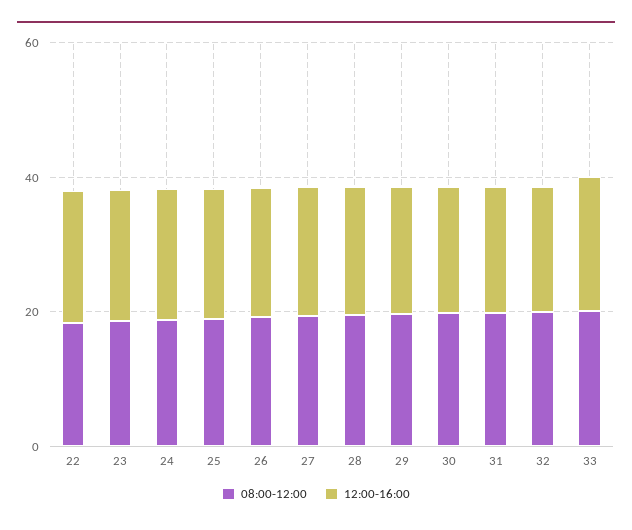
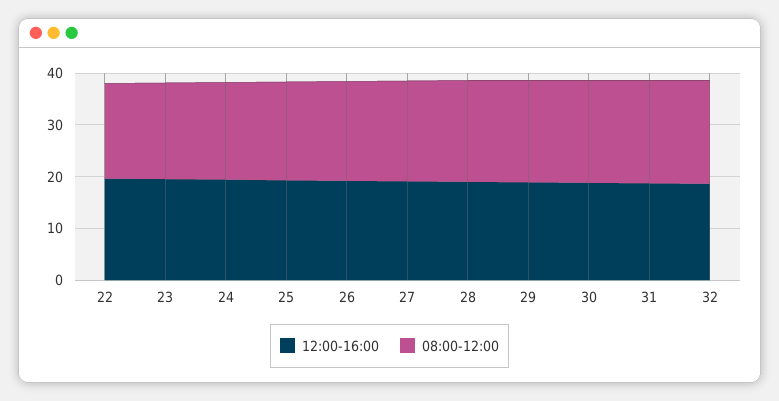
  {
    "08:00-12:00": {
      "22": 18,
      "23": 18,
      "24": 18,
      "25": 20,
      "26": 20,
      "27": 20,
      "28": 20,
      "29": 20,
      "30": 20,
      "31": 20,
-     "32": 20,
+     "32": 20
-     "33": 20
    },
    "12:00-16:00": {
      "22": 20,
      "23": 20,
      "24": 20,
      "25": 20,
      "26": 20,
      "27": 20,
      "28": 20,
      "29": 18,
      "30": 18,
      "31": 18,
-     "32": 18,
+     "32": 18
-     "33": 20
    }
  }

